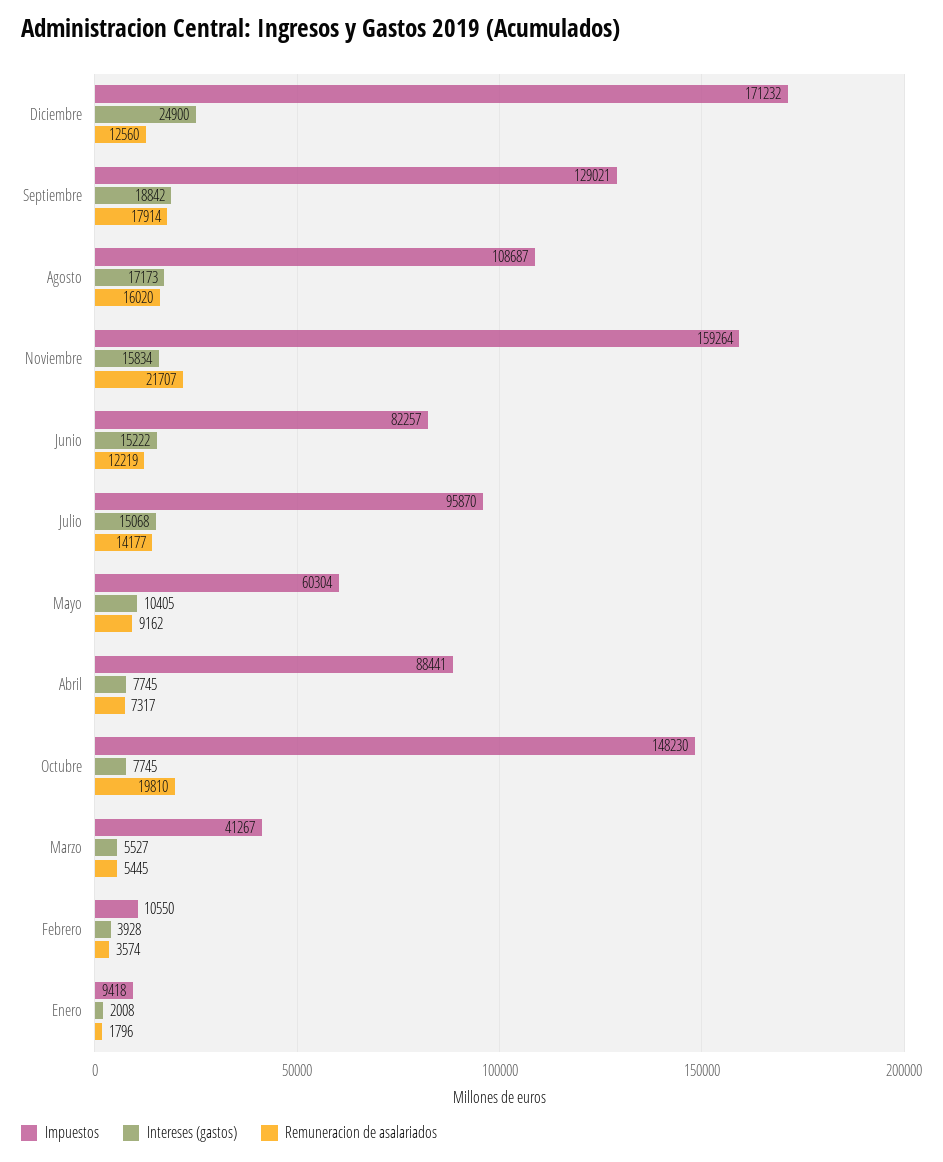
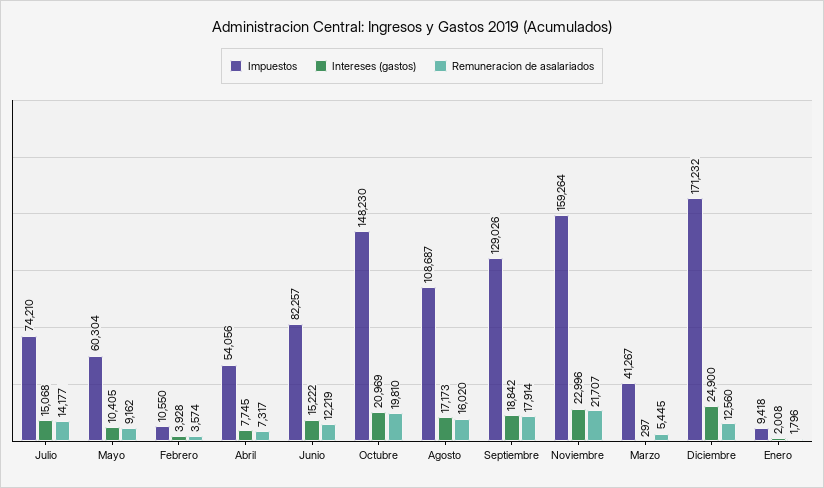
  {
    "Impuestos": {
      "Diciembre": 171232,
-     "Septiembre": 129021,
+     "Septiembre": 129026,
      "Agosto": 108687,
      "Noviembre": 159264,
      "Junio": 82257,
-     "Julio": 95870,
+     "Julio": 74210,
      "Mayo": 60304,
-     "Abril": 88441,
+     "Abril": 54056,
      "Octubre": 148230,
      "Marzo": 41267,
      "Febrero": 10550,
      "Enero": 9418
    },
    "Intereses (gastos)": {
      "Diciembre": 24900,
      "Septiembre": 18842,
      "Agosto": 17173,
-     "Noviembre": 15834,
+     "Noviembre": 22996,
      "Junio": 15222,
      "Julio": 15068,
      "Mayo": 10405,
      "Abril": 7745,
-     "Octubre": 7745,
+     "Octubre": 20969,
-     "Marzo": 5527,
+     "Marzo": 297,
      "Febrero": 3928,
      "Enero": 2008
    },
    "Remuneracion de asalariados": {
      "Diciembre": 12560,
      "Septiembre": 17914,
      "Agosto": 16020,
      "Noviembre": 21707,
      "Junio": 12219,
      "Julio": 14177,
      "Mayo": 9162,
      "Abril": 7317,
      "Octubre": 19810,
      "Marzo": 5445,
      "Febrero": 3574,
      "Enero": 1796
    }
  }

